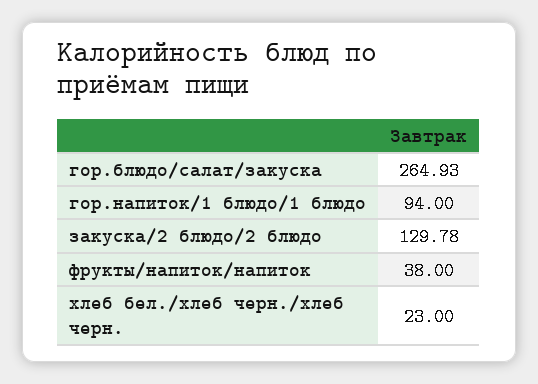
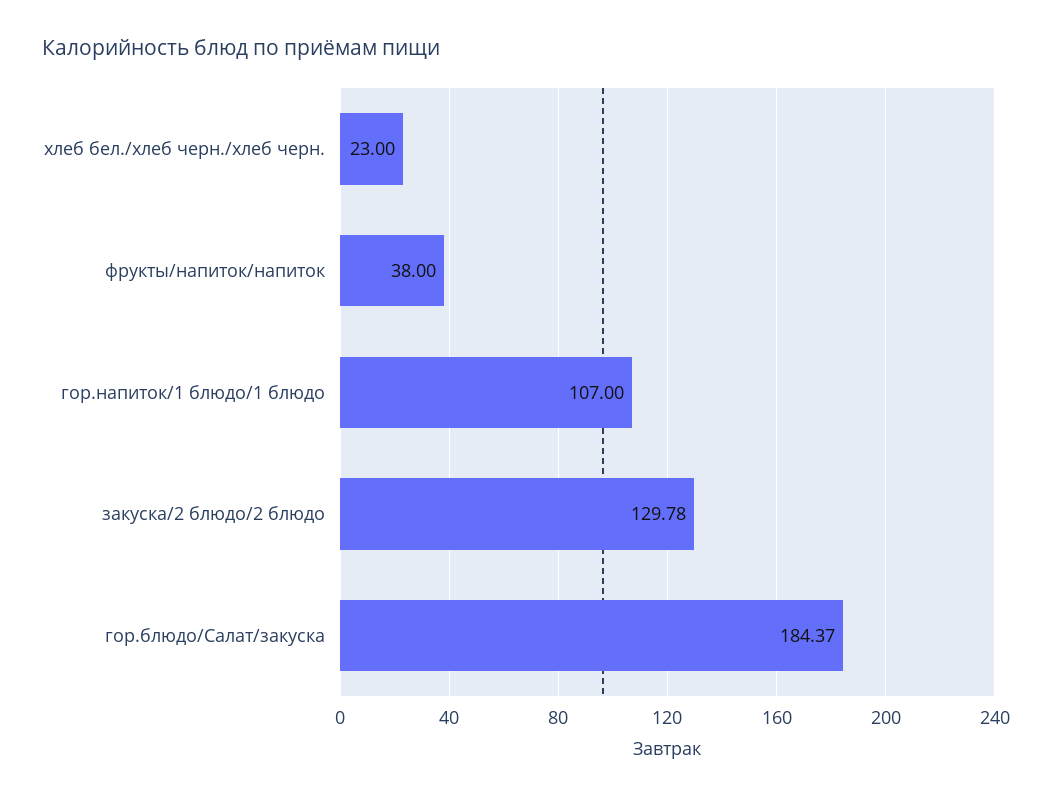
  {
-   "гор.блюдо/салат/закуска": 264.93,
+   "гор.блюдо/салат/закуска": 184.37,
-   "гор.напиток/1 блюдо/1 блюдо": 94,
+   "гор.напиток/1 блюдо/1 блюдо": 107,
    "закуска/2 блюдо/2 блюдо": 129.78,
    "фрукты/напиток/напиток": 38,
    "хлеб бел./хлеб черн./хлеб черн.": 23
  }

